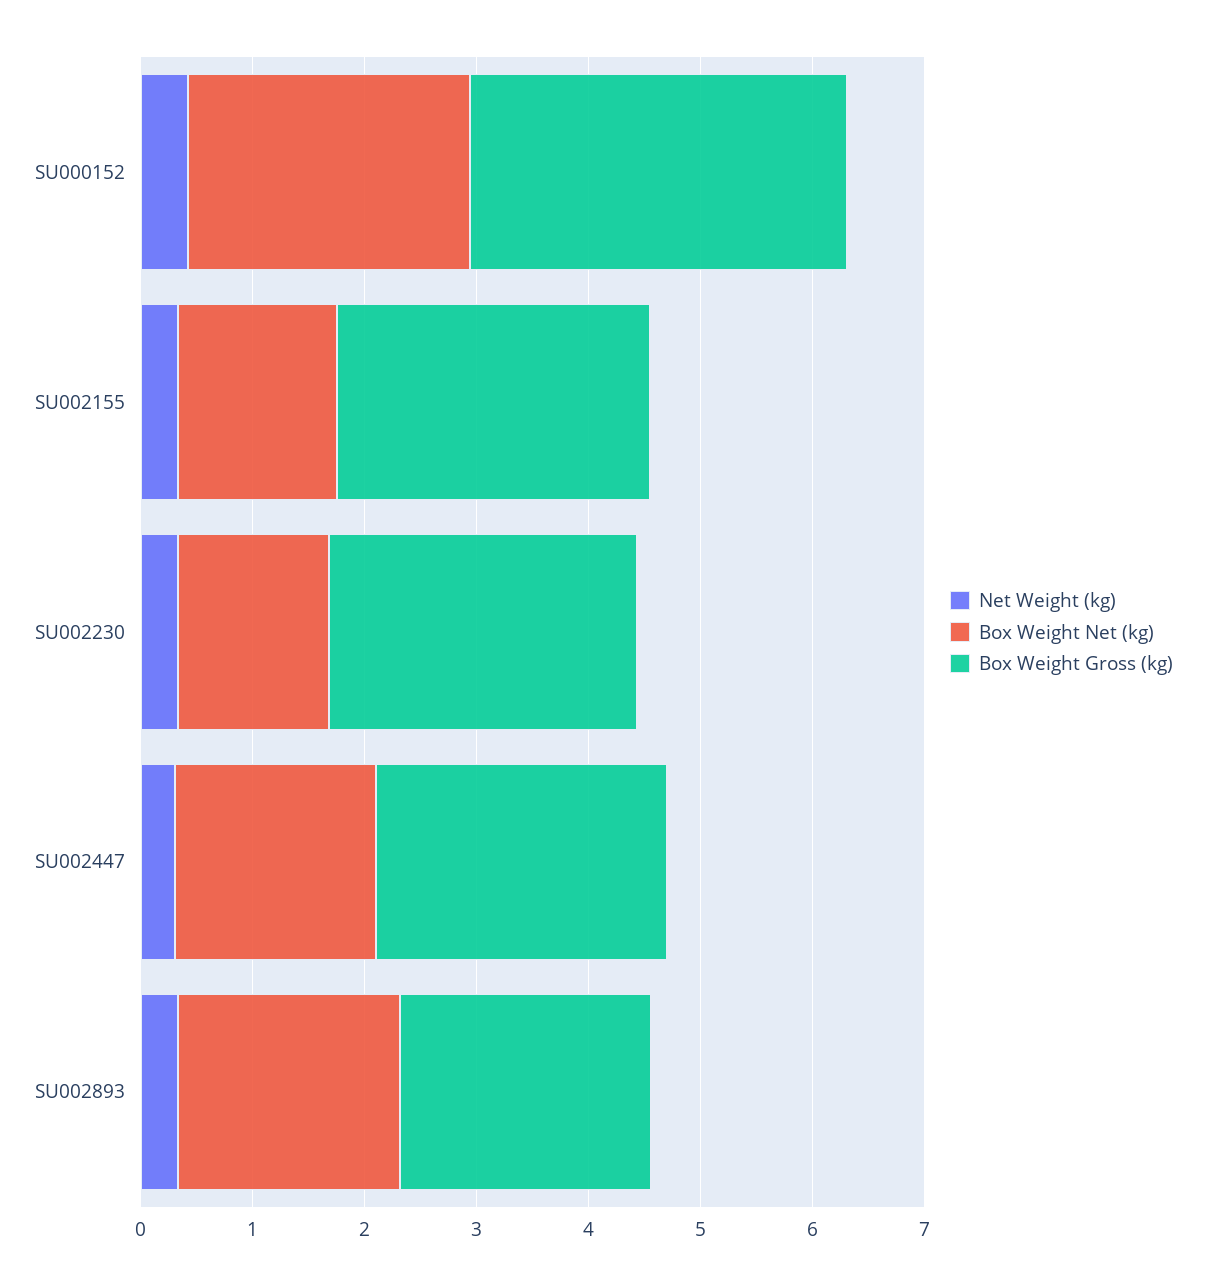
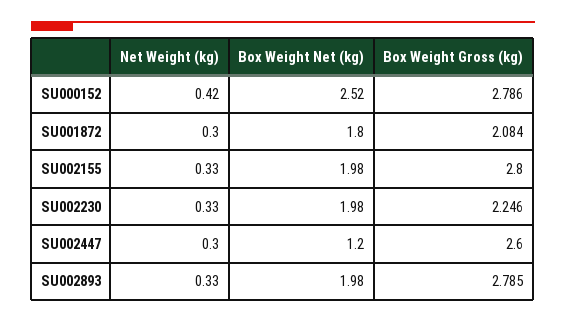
  {
    "Net Weight (kg)": {
      "SU000152": 0.42,
      "SU002155": 0.33,
      "SU002230": 0.33,
      "SU002447": 0.3,
-     "SU002893": 0.33
+     "SU002893": 0.33,
+     "SU001872": 0.3
    },
    "Box Weight Net (kg)": {
      "SU000152": 2.52,
-     "SU002155": 1.4,
+     "SU002155": 1.98,
-     "SU002230": 1.4,
+     "SU002230": 1.98,
-     "SU002447": 1.8,
+     "SU002447": 1.2,
-     "SU002893": 1.98
+     "SU002893": 1.98,
+     "SU001872": 1.8
    },
    "Box Weight Gross (kg)": {
-     "SU000152": 3.4,
+     "SU000152": 2.786,
      "SU002155": 2.8,
-     "SU002230": 2.8,
+     "SU002230": 2.246,
      "SU002447": 2.6,
-     "SU002893": 2.2
+     "SU002893": 2.785,
+     "SU001872": 2.084
    }
  }

